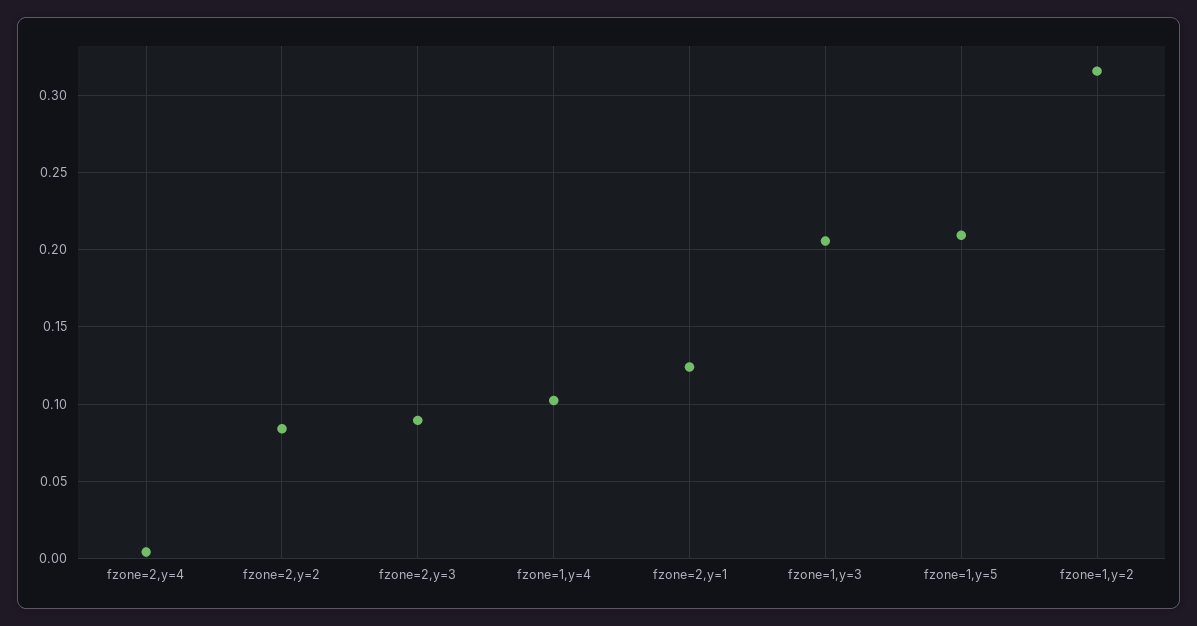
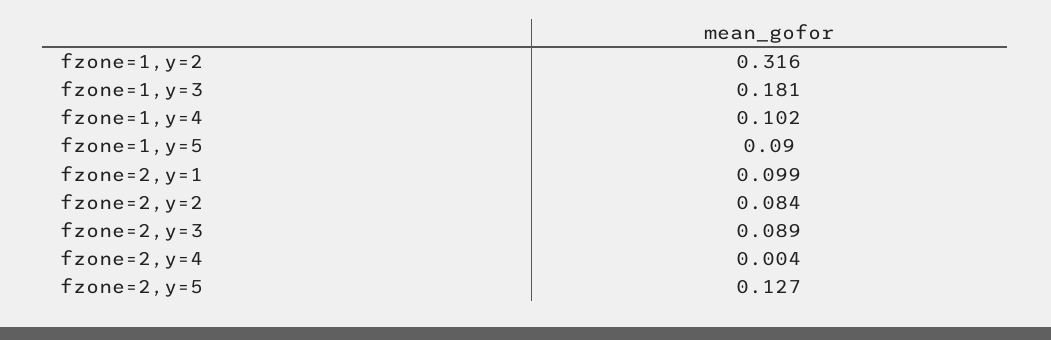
  {
    "fzone=2,y=4": 0.004,
    "fzone=2,y=2": 0.084,
    "fzone=2,y=3": 0.089,
    "fzone=1,y=4": 0.102,
-   "fzone=2,y=1": 0.125,
+   "fzone=2,y=1": 0.099,
-   "fzone=1,y=3": 0.205,
+   "fzone=1,y=3": 0.181,
-   "fzone=1,y=5": 0.21,
+   "fzone=1,y=5": 0.09,
-   "fzone=1,y=2": 0.316
+   "fzone=1,y=2": 0.316,
+   "fzone=2,y=5": 0.127
  }

